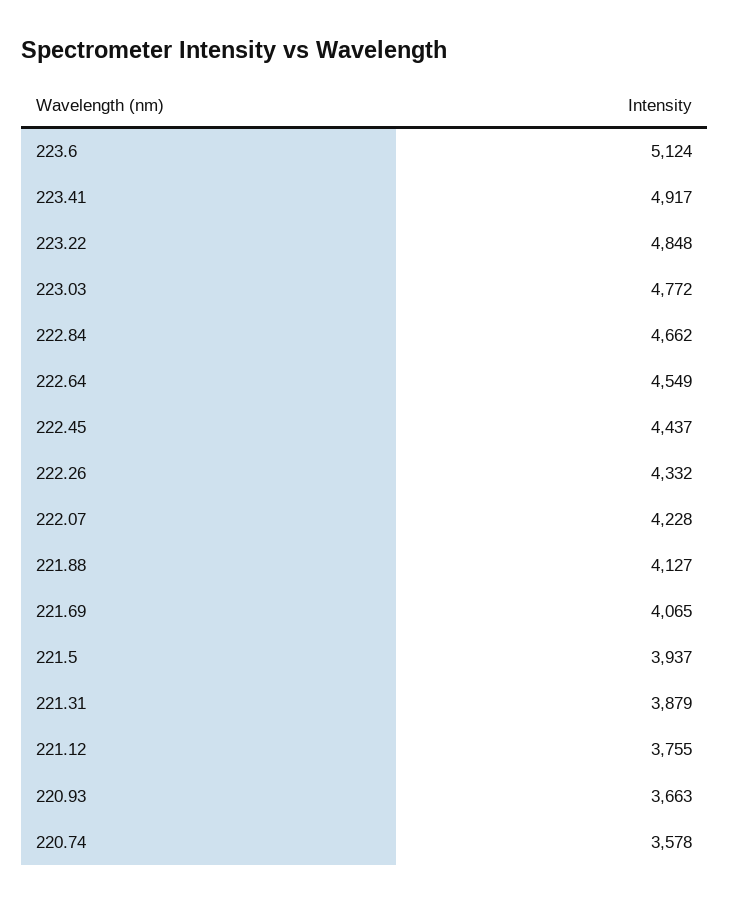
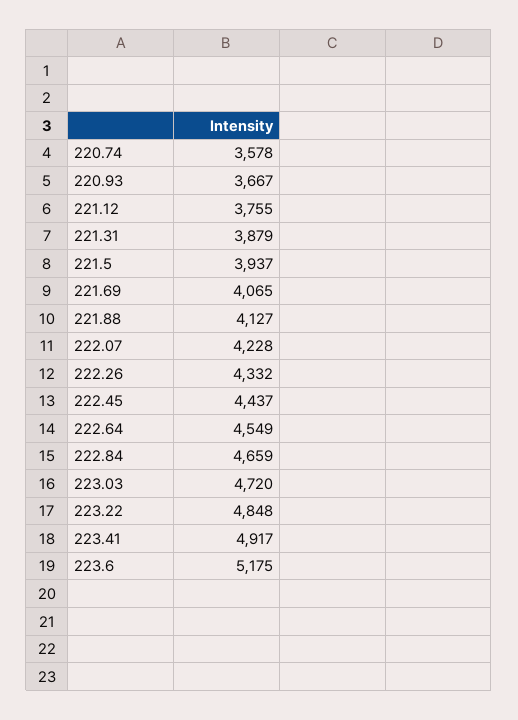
  {
-   "223.6": 5124,
+   "223.6": 5175,
    "223.41": 4917,
    "223.22": 4848,
-   "223.03": 4772,
+   "223.03": 4720,
-   "222.84": 4662,
+   "222.84": 4659,
    "222.64": 4549,
    "222.45": 4437,
    "222.26": 4332,
    "222.07": 4228,
    "221.88": 4127,
    "221.69": 4065,
    "221.5": 3937,
    "221.31": 3879,
    "221.12": 3755,
-   "220.93": 3663,
+   "220.93": 3667,
    "220.74": 3578
  }

